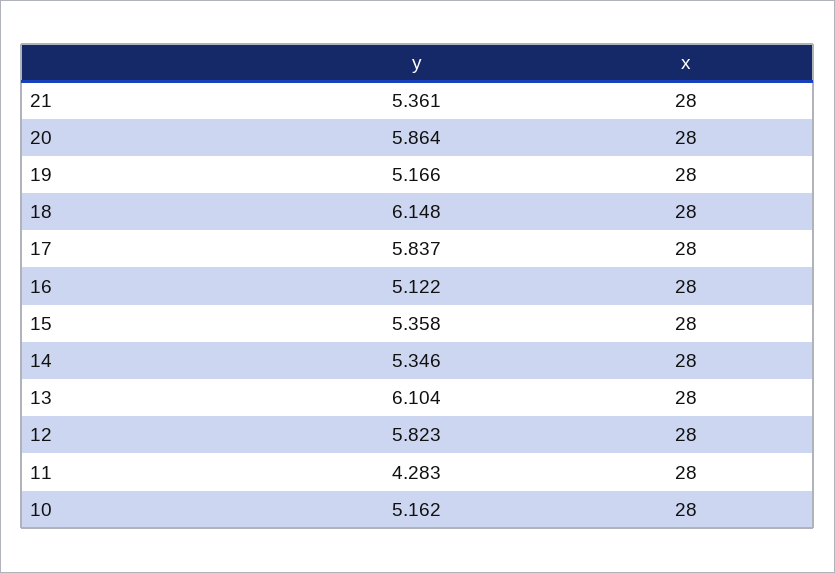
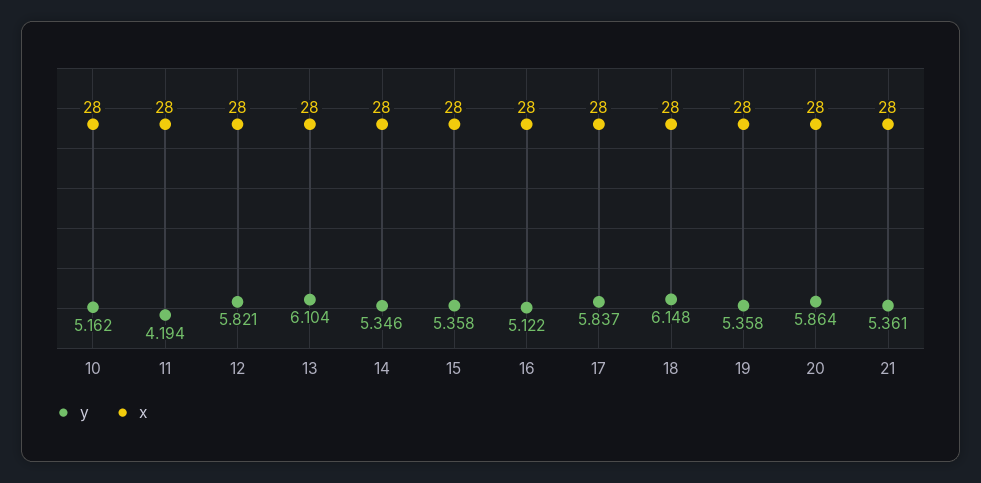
  {
    "y": {
      "21": 5.361,
      "20": 5.864,
-     "19": 5.166,
+     "19": 5.358,
      "18": 6.148,
      "17": 5.837,
      "16": 5.122,
      "15": 5.358,
      "14": 5.346,
      "13": 6.104,
-     "12": 5.823,
+     "12": 5.821,
-     "11": 4.283,
+     "11": 4.194,
      "10": 5.162
    },
    "x": {
      "21": 28,
      "20": 28,
      "19": 28,
      "18": 28,
      "17": 28,
      "16": 28,
      "15": 28,
      "14": 28,
      "13": 28,
      "12": 28,
      "11": 28,
      "10": 28
    }
  }

